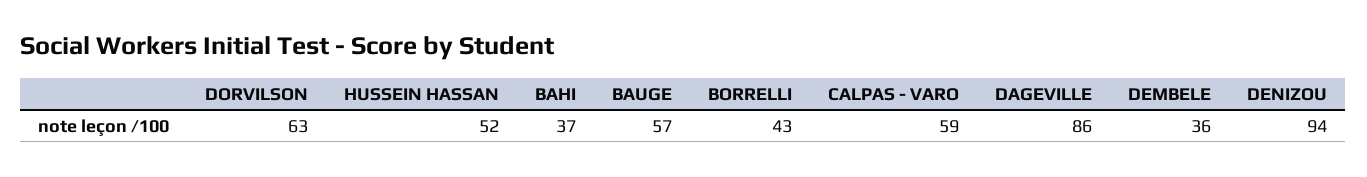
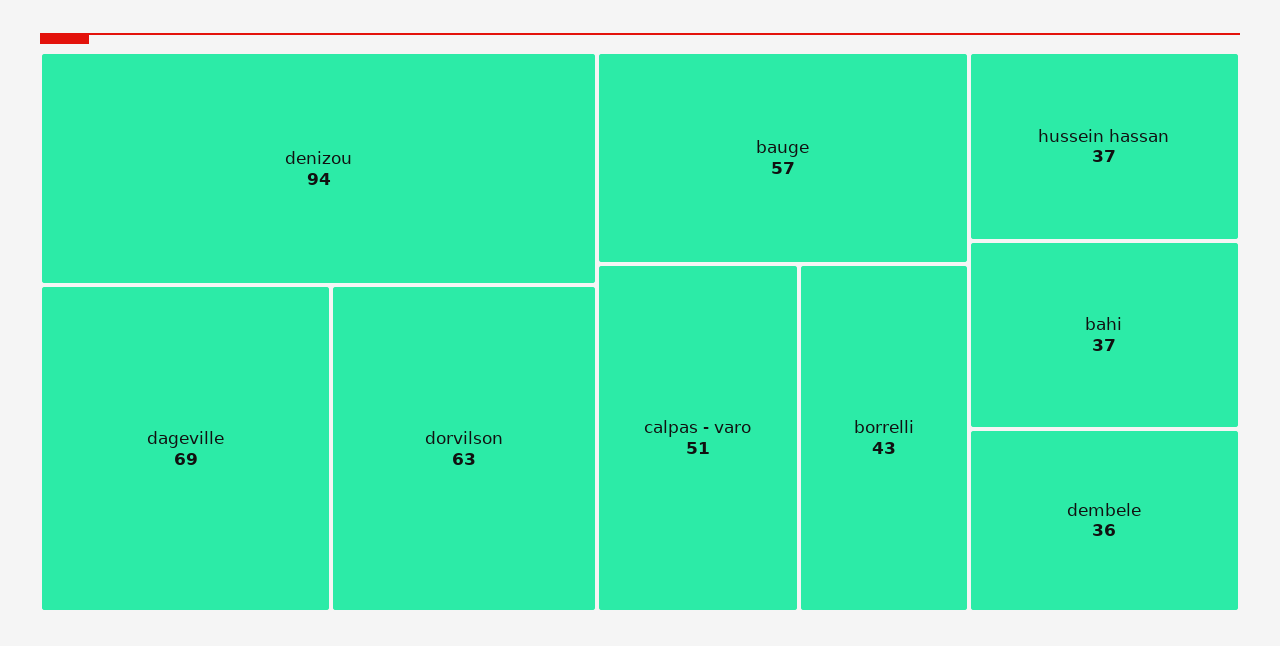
  {
    "DORVILSON": 63,
-   "HUSSEIN HASSAN": 52,
+   "HUSSEIN HASSAN": 37,
    "BAHI": 37,
    "BAUGE": 57,
    "BORRELLI": 43,
-   "CALPAS - VARO": 59,
+   "CALPAS - VARO": 51,
-   "DAGEVILLE": 86,
+   "DAGEVILLE": 69,
    "DEMBELE": 36,
    "DENIZOU": 94
  }

